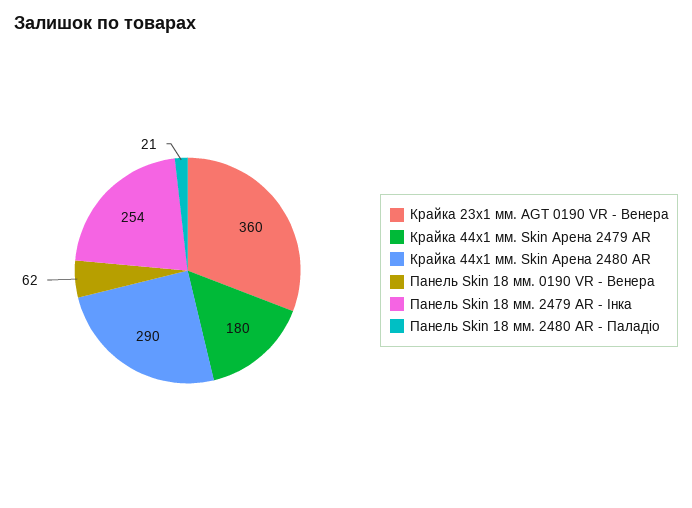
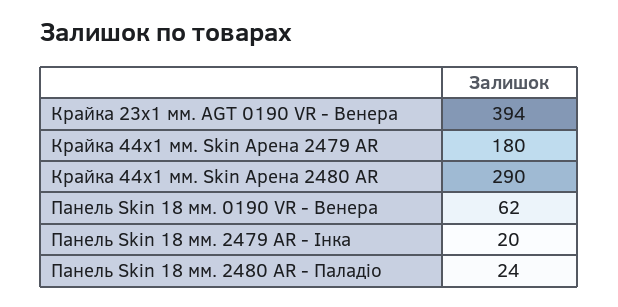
  {
-   "Крайка 23x1 мм. AGT 0190 VR - Венера": 360,
+   "Крайка 23x1 мм. AGT 0190 VR - Венера": 394,
    "Крайка 44x1 мм. Skin Арена 2479 AR": 180,
    "Крайка 44x1 мм. Skin Арена 2480 AR": 290,
    "Панель Skin 18 мм. 0190 VR - Венера": 62,
-   "Панель Skin 18 мм. 2479 AR - Інка": 254,
+   "Панель Skin 18 мм. 2479 AR - Інка": 20,
-   "Панель Skin 18 мм. 2480 AR - Паладіо": 21
+   "Панель Skin 18 мм. 2480 AR - Паладіо": 24
  }

